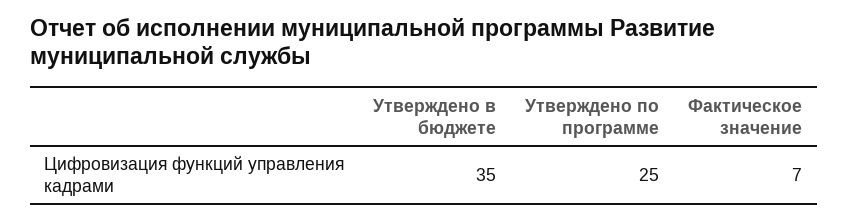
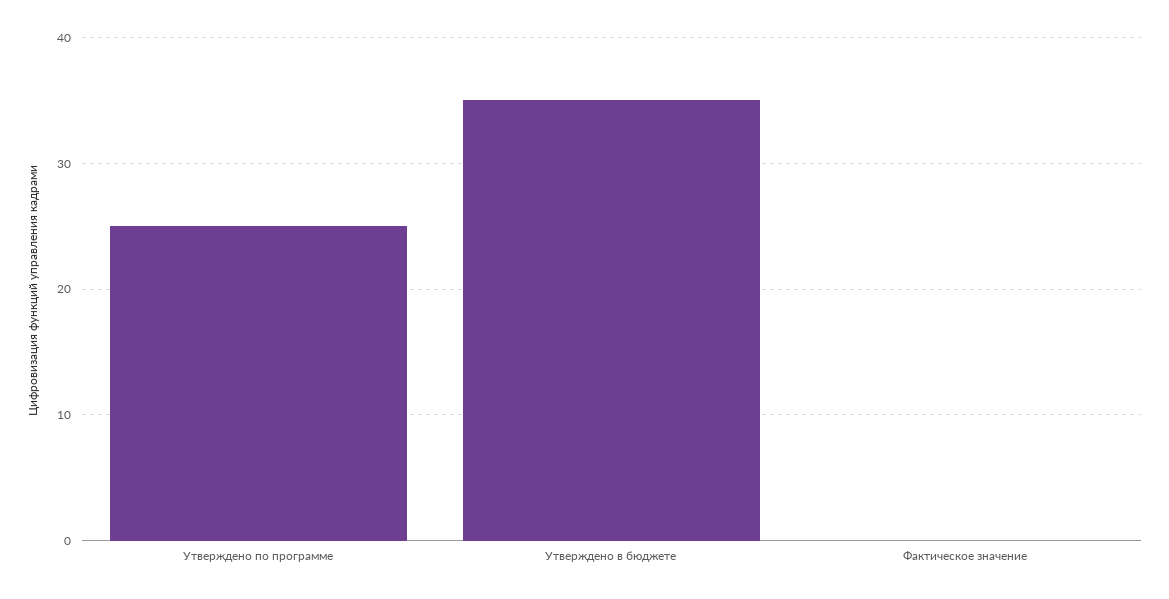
  {
    "Утверждено в бюджете": 35,
    "Утверждено по программе": 25,
-   "Фактическое значение": 7
+   "Фактическое значение": 0
  }

